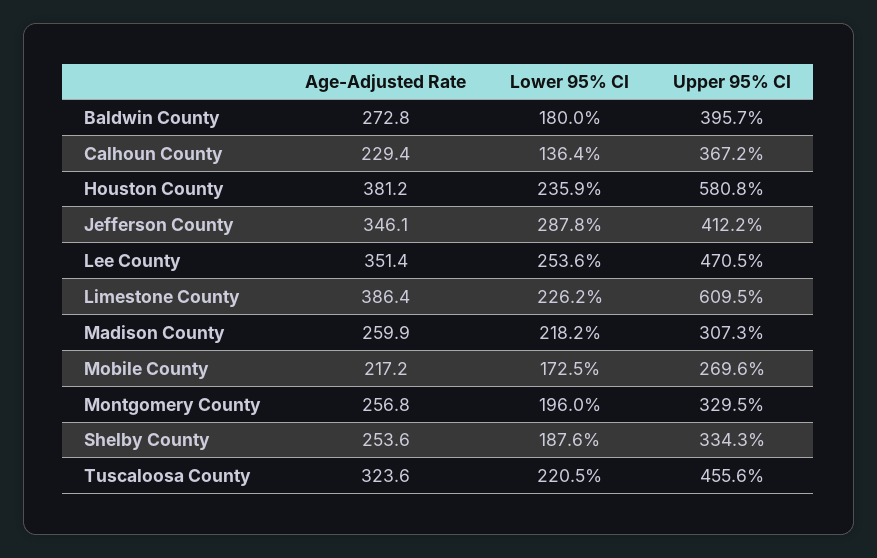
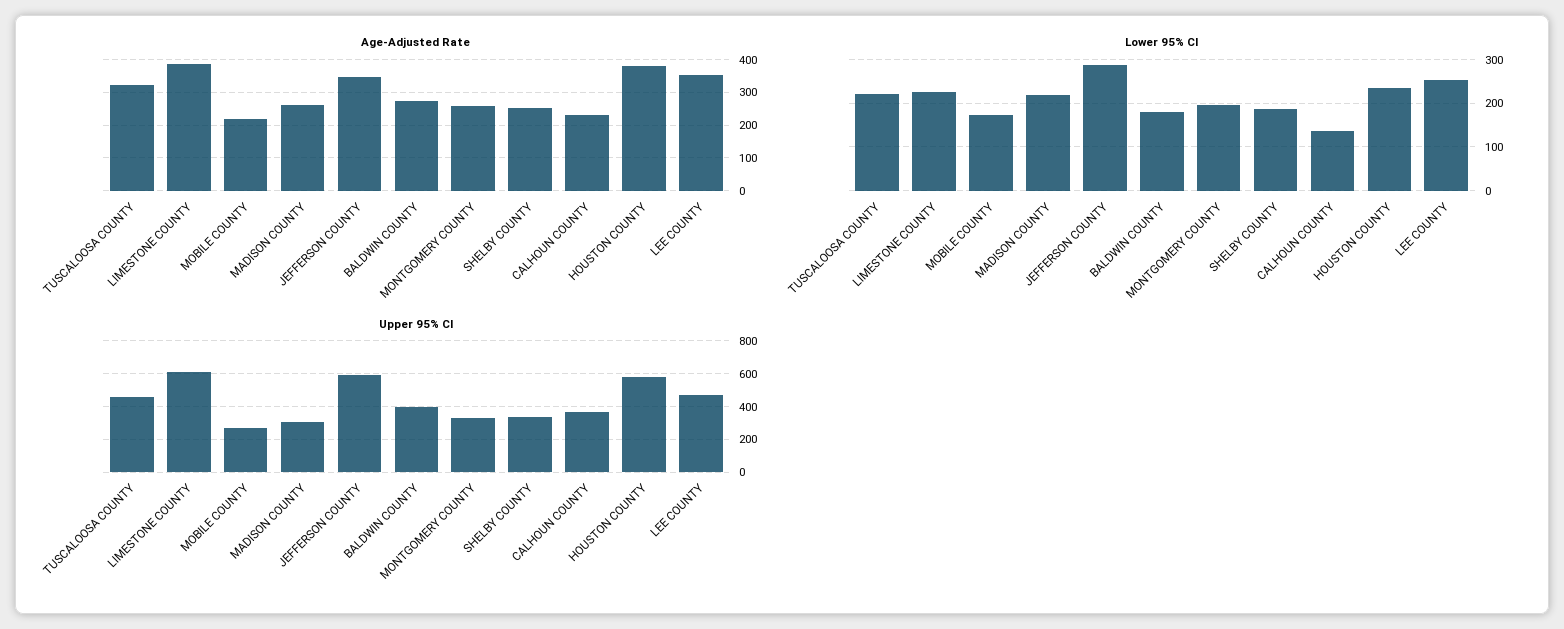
  {
    "Age-Adjusted Rate": {
      "Baldwin County": 272.8,
      "Calhoun County": 229.4,
      "Houston County": 381.2,
      "Jefferson County": 346.1,
      "Lee County": 351.4,
      "Limestone County": 386.4,
      "Madison County": 259.9,
      "Mobile County": 217.2,
      "Montgomery County": 256.8,
      "Shelby County": 253.6,
      "Tuscaloosa County": 323.6
    },
    "Lower 95% CI": {
      "Baldwin County": 180,
      "Calhoun County": 136.4,
      "Houston County": 235.9,
      "Jefferson County": 287.8,
      "Lee County": 253.6,
      "Limestone County": 226.2,
      "Madison County": 218.2,
      "Mobile County": 172.5,
      "Montgomery County": 196,
      "Shelby County": 187.6,
      "Tuscaloosa County": 220.5
    },
    "Upper 95% CI": {
      "Baldwin County": 395.7,
      "Calhoun County": 367.2,
      "Houston County": 580.8,
-     "Jefferson County": 412.2,
+     "Jefferson County": 600,
      "Lee County": 470.5,
      "Limestone County": 609.5,
      "Madison County": 307.3,
      "Mobile County": 269.6,
      "Montgomery County": 329.5,
      "Shelby County": 334.3,
      "Tuscaloosa County": 455.6
    }
  }

